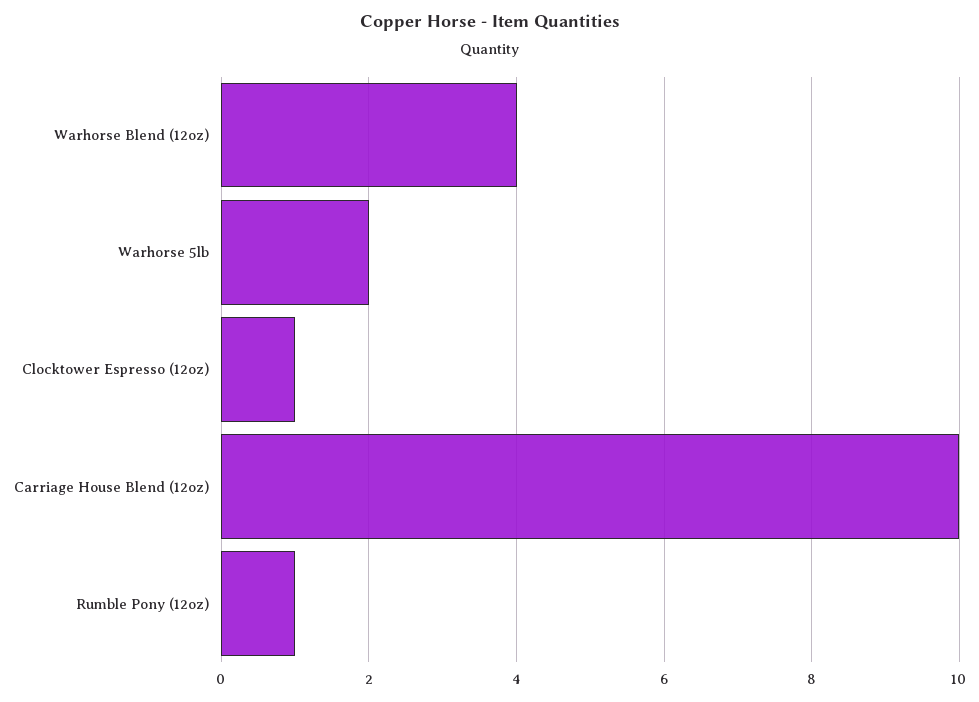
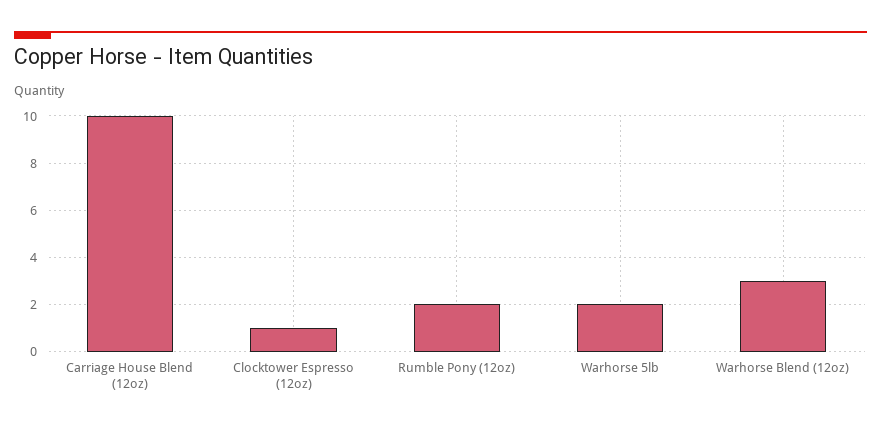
  {
-   "Warhorse Blend (12oz)": 4,
+   "Warhorse Blend (12oz)": 3,
    "Warhorse 5lb": 2,
    "Clocktower Espresso (12oz)": 1,
    "Carriage House Blend (12oz)": 10,
-   "Rumble Pony (12oz)": 1
+   "Rumble Pony (12oz)": 2
  }

